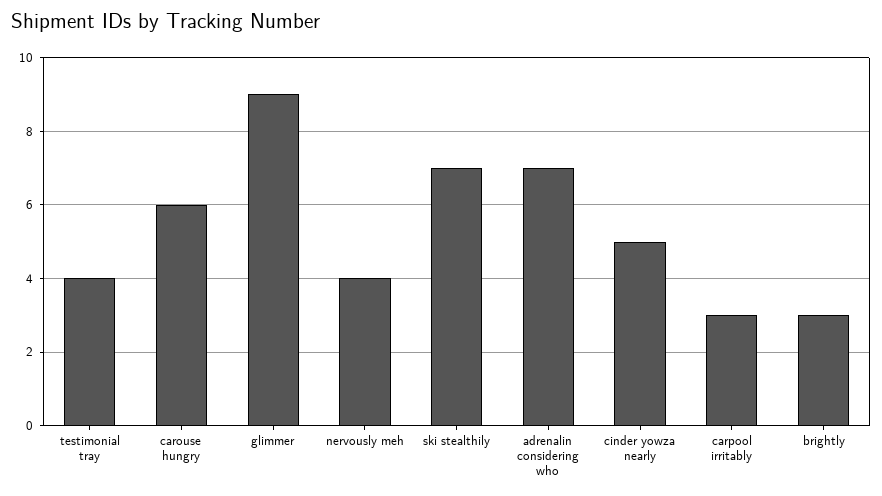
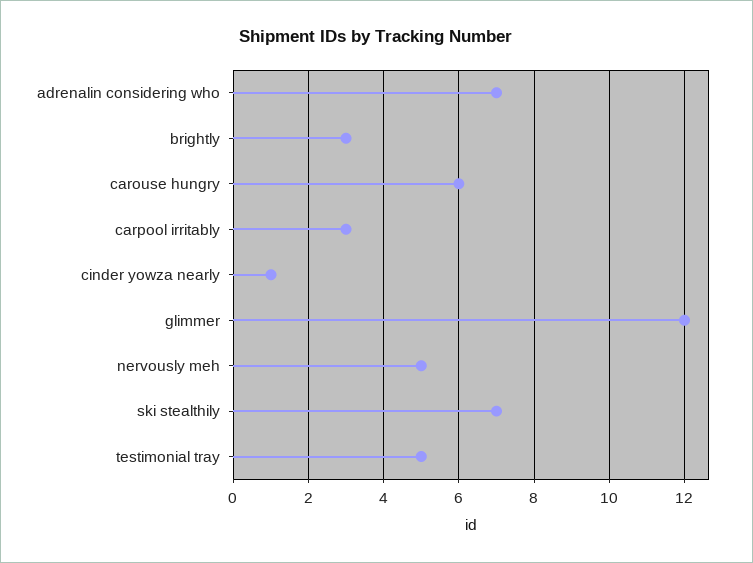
  {
-   "testimonial tray": 4,
+   "testimonial tray": 5,
    "carouse hungry": 6,
-   "glimmer": 9,
+   "glimmer": 12,
-   "nervously meh": 4,
+   "nervously meh": 5,
    "ski stealthily": 7,
    "adrenalin considering who": 7,
-   "cinder yowza nearly": 5,
+   "cinder yowza nearly": 1,
    "carpool irritably": 3,
    "brightly": 3
  }

